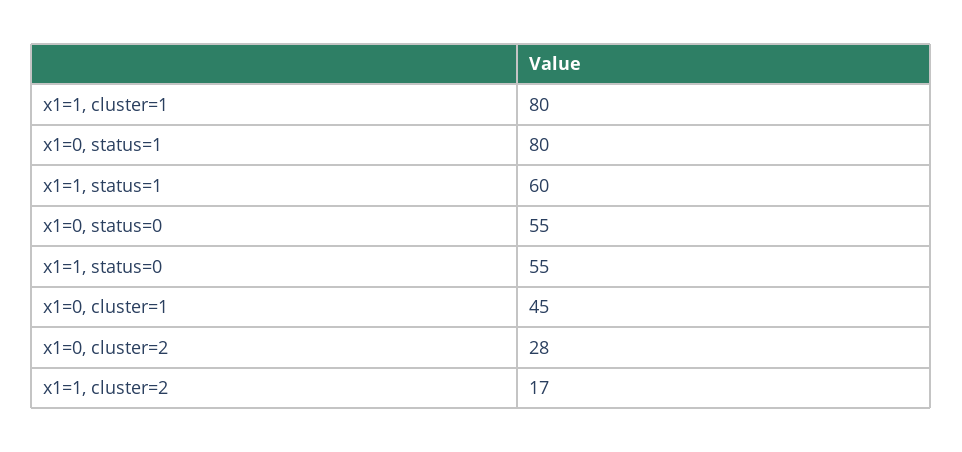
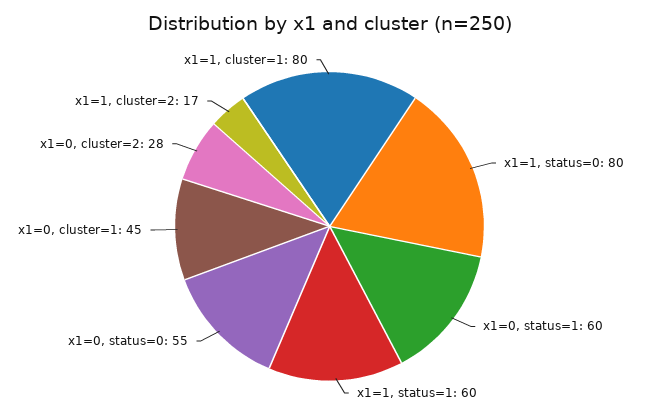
  {
    "x1=1, cluster=1": 80,
-   "x1=0, status=1": 80,
+   "x1=0, status=1": 60,
    "x1=1, status=1": 60,
    "x1=0, status=0": 55,
-   "x1=1, status=0": 55,
+   "x1=1, status=0": 80,
    "x1=0, cluster=1": 45,
    "x1=0, cluster=2": 28,
    "x1=1, cluster=2": 17
  }

